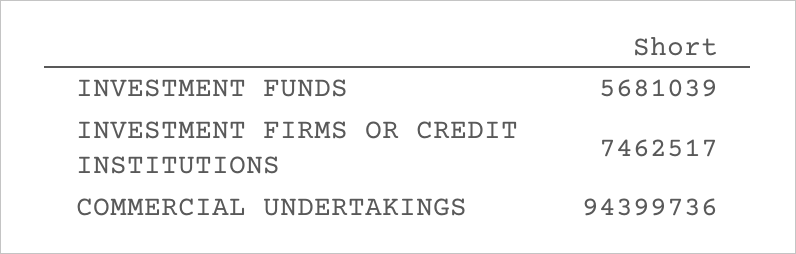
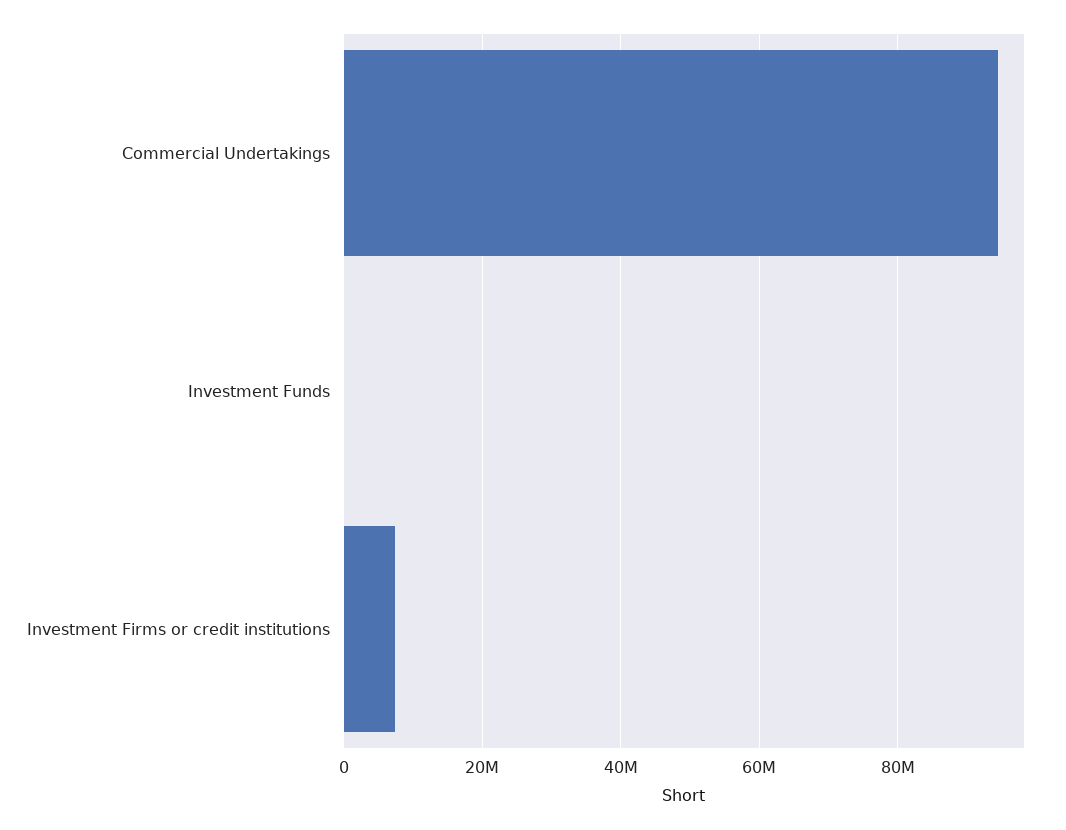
  {
-   "INVESTMENT FUNDS": 5681039,
+   "INVESTMENT FUNDS": 0,
    "INVESTMENT FIRMS OR CREDIT INSTITUTIONS": 7462517,
    "COMMERCIAL UNDERTAKINGS": 94399736
  }

